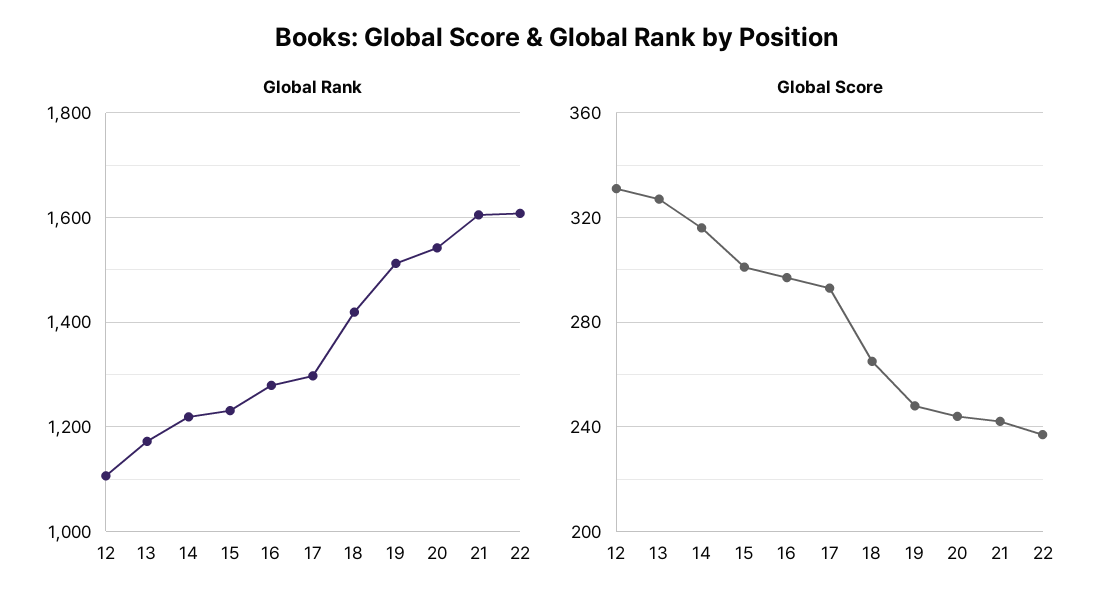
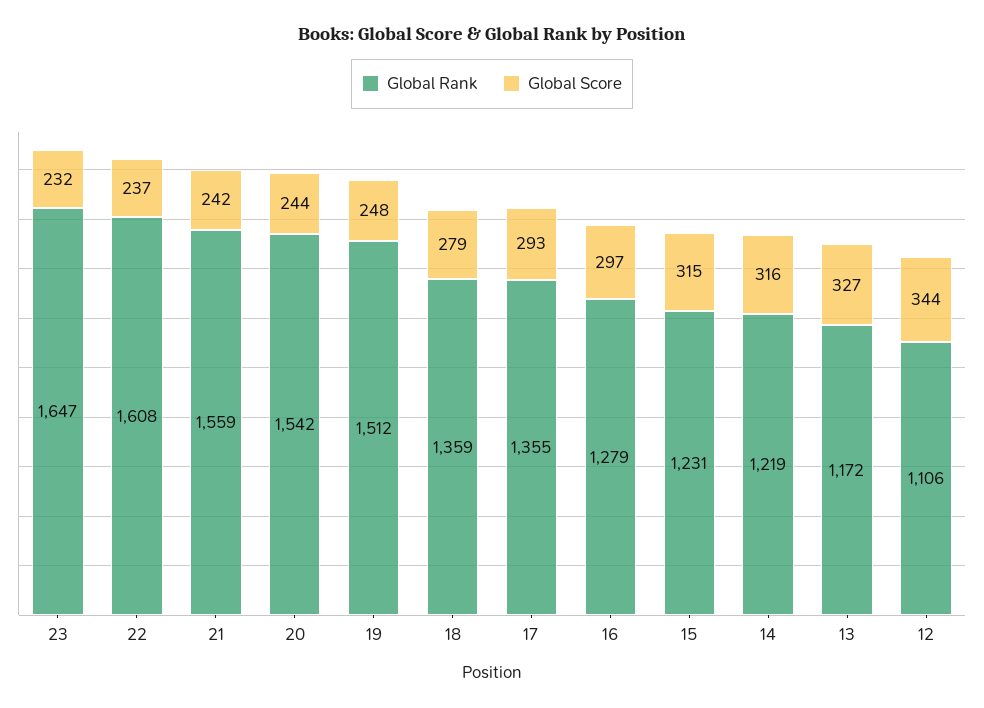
  {
    "Global Rank": {
      "12": 1106,
      "13": 1172,
      "14": 1219,
      "15": 1231,
      "16": 1279,
-     "17": 1300,
+     "17": 1355,
-     "18": 1420,
+     "18": 1359,
      "19": 1512,
      "20": 1542,
-     "21": 1600,
+     "21": 1559,
-     "22": 1608
+     "22": 1608,
+     "23": 1647
    },
    "Global Score": {
-     "12": 330,
+     "12": 344,
      "13": 327,
      "14": 316,
-     "15": 300,
+     "15": 315,
      "16": 297,
      "17": 293,
-     "18": 265,
+     "18": 279,
      "19": 248,
      "20": 244,
      "21": 242,
-     "22": 237
+     "22": 237,
+     "23": 232
    }
  }

